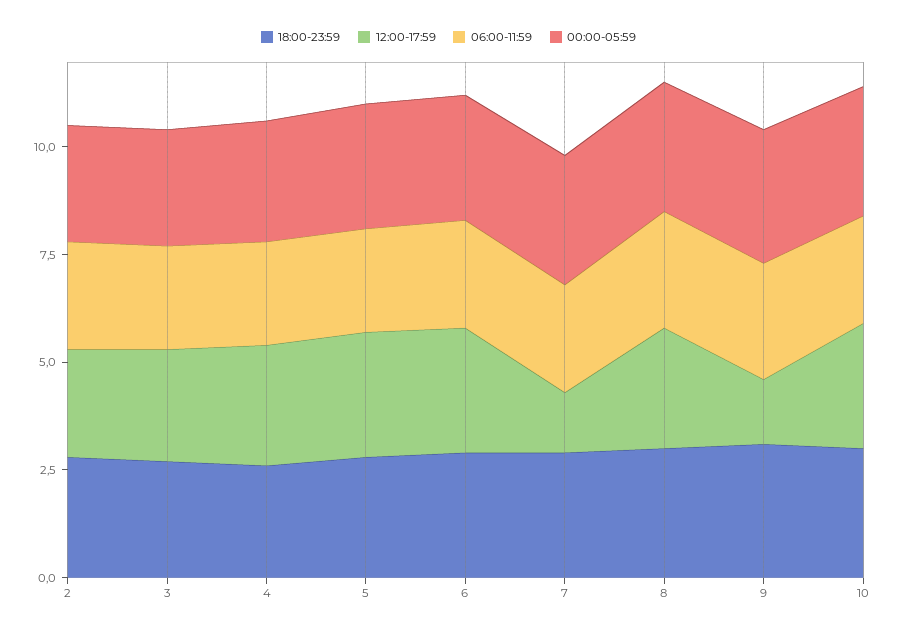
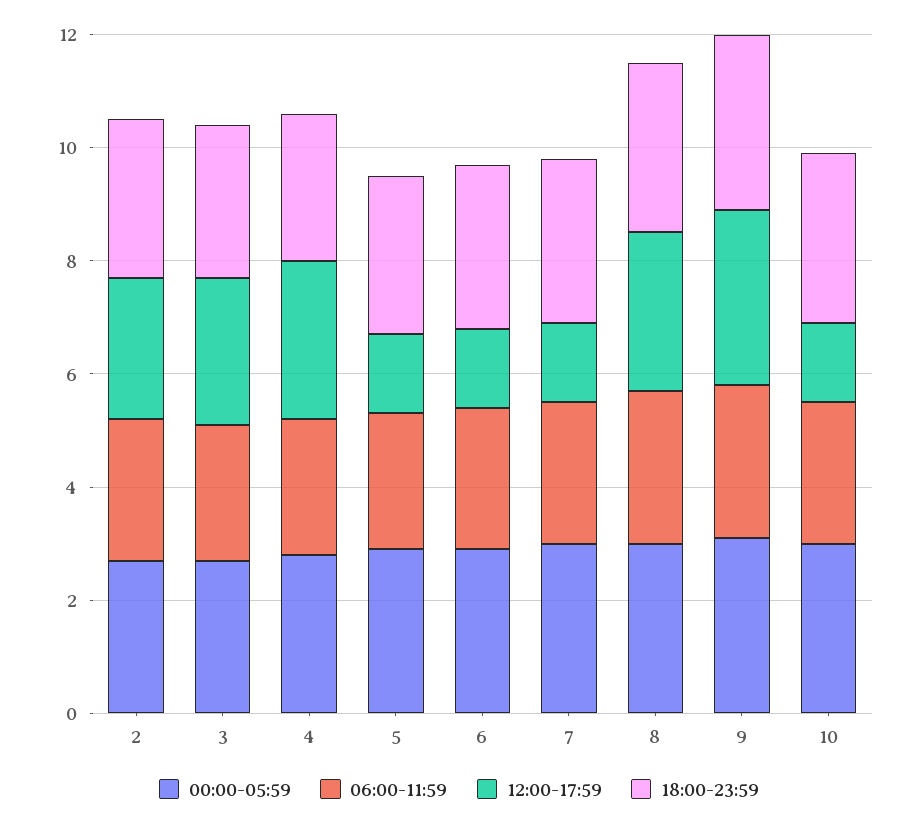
  {
    "18:00-23:59": {
      "2": 3,
      "3": 2.5,
      "4": 2.5,
      "5": 3,
      "6": 3,
      "7": 3,
      "8": 3,
      "9": 3,
      "10": 3
    },
    "12:00-17:59": {
      "2": 2.5,
      "3": 2.5,
      "4": 3,
-     "5": 3,
+     "5": 1.5,
-     "6": 3,
+     "6": 1.5,
      "7": 1.5,
      "8": 3,
-     "9": 1.5,
+     "9": 3,
-     "10": 3
+     "10": 1.5
    },
    "06:00-11:59": {
      "2": 2.5,
      "3": 2.5,
      "4": 2.5,
      "5": 2.5,
      "6": 2.5,
      "7": 2.5,
      "8": 2.5,
      "9": 2.5,
      "10": 2.5
    },
    "00:00-05:59": {
      "2": 2.5,
      "3": 2.5,
      "4": 3,
      "5": 3,
      "6": 3,
      "7": 3,
      "8": 3,
      "9": 3,
      "10": 3
    }
  }

